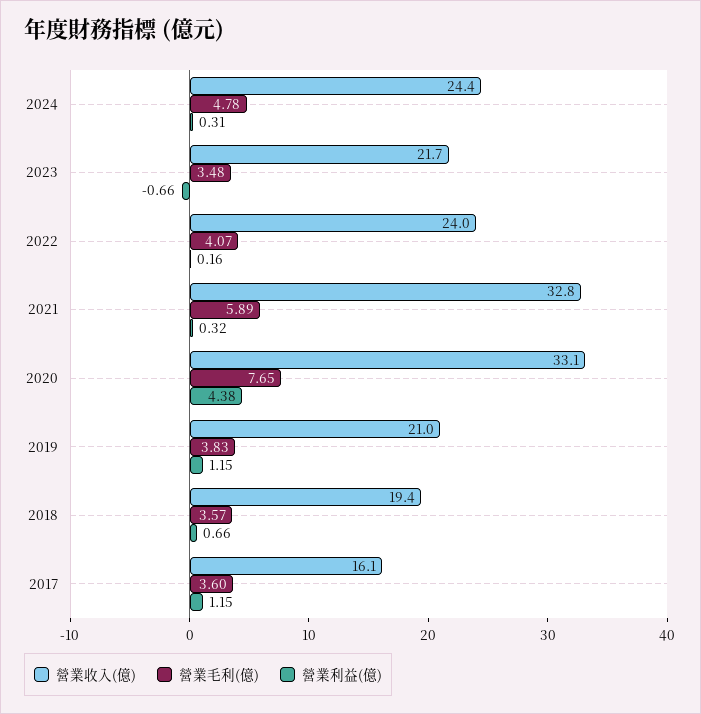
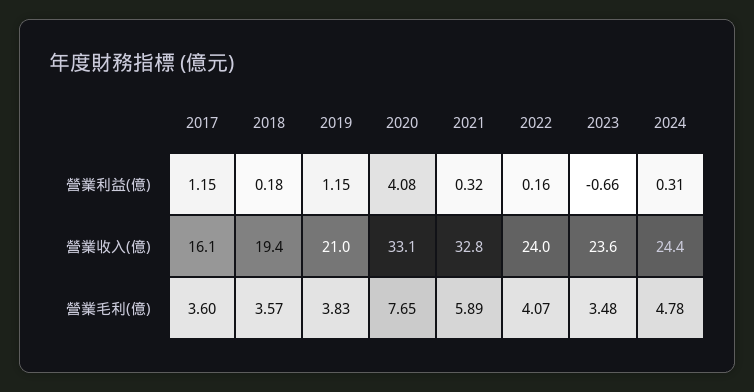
  {
    "營業收入(億)": {
      "2024": 24.4,
-     "2023": 21.7,
+     "2023": 23.6,
      "2022": 24,
      "2021": 32.8,
      "2020": 33.1,
      "2019": 21,
      "2018": 19.4,
      "2017": 16.1
    },
    "營業毛利(億)": {
      "2024": 4.78,
      "2023": 3.48,
      "2022": 4.07,
      "2021": 5.89,
      "2020": 7.65,
      "2019": 3.83,
      "2018": 3.57,
      "2017": 3.6
    },
    "營業利益(億)": {
      "2024": 0.31,
      "2023": -0.66,
      "2022": 0.16,
      "2021": 0.32,
-     "2020": 4.38,
+     "2020": 4.08,
      "2019": 1.15,
-     "2018": 0.66,
+     "2018": 0.18,
      "2017": 1.15
    }
  }

